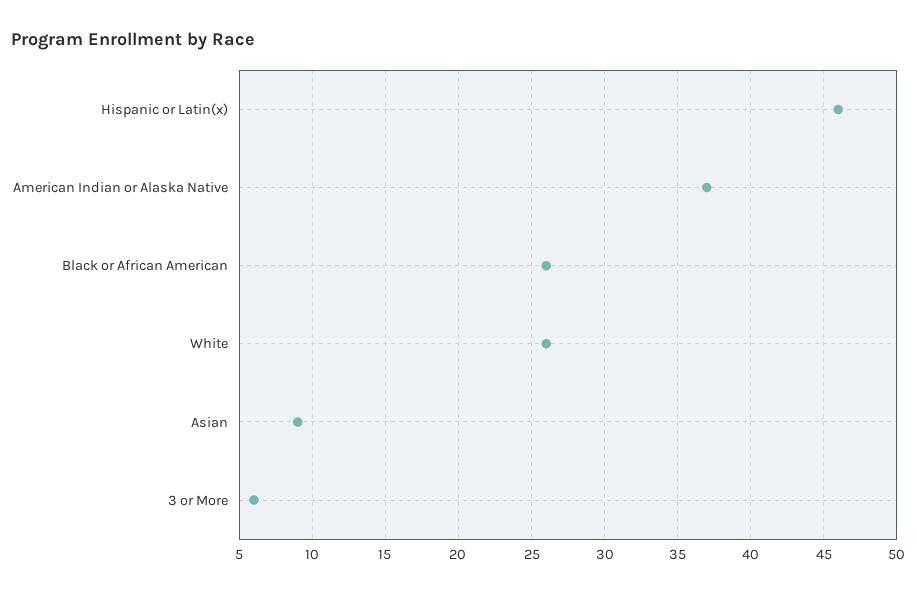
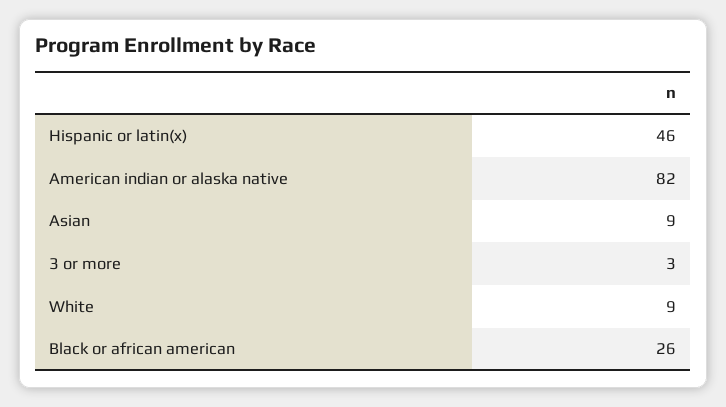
  {
    "Hispanic or Latin(x)": 46,
-   "American Indian or Alaska Native": 37,
+   "American Indian or Alaska Native": 82,
    "Black or African American": 26,
-   "White": 26,
+   "White": 9,
    "Asian": 9,
-   "3 or More": 6
+   "3 or More": 3
  }

